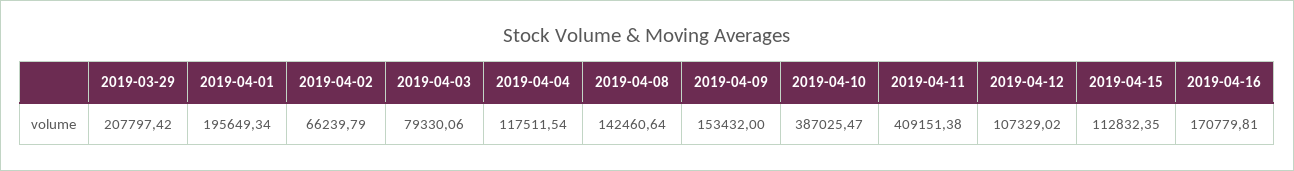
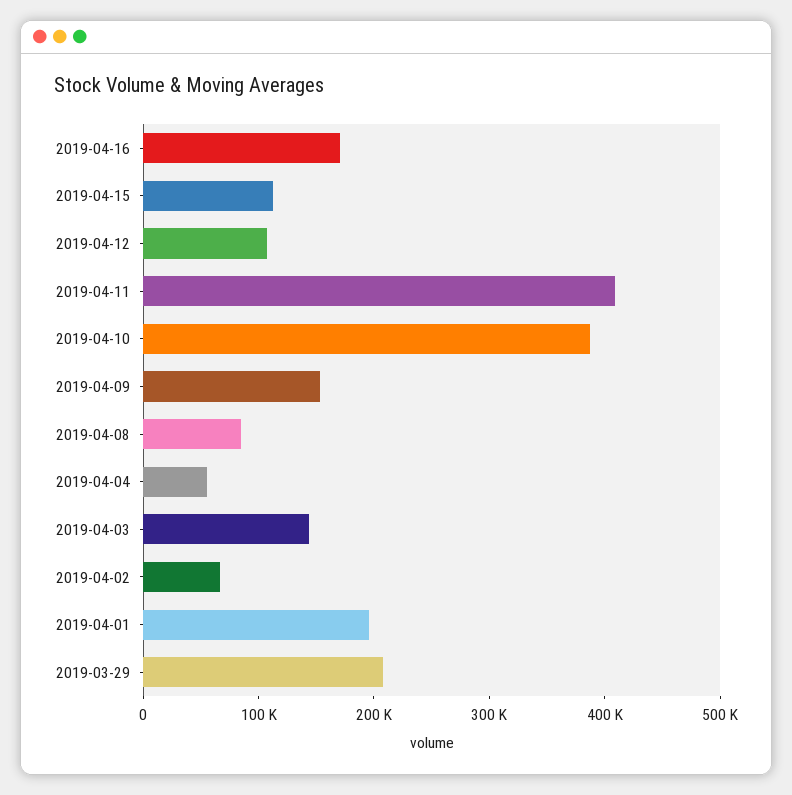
  {
    "2019-03-29": 207797.42,
    "2019-04-01": 195649.34,
    "2019-04-02": 66239.79,
-   "2019-04-03": 79330.06,
+   "2019-04-03": 140000,
-   "2019-04-04": 117511.54,
+   "2019-04-04": 60000,
-   "2019-04-08": 142460.64,
+   "2019-04-08": 80000,
    "2019-04-09": 153432,
    "2019-04-10": 387025.47,
    "2019-04-11": 409151.38,
    "2019-04-12": 107329.02,
    "2019-04-15": 112832.35,
    "2019-04-16": 170779.81
  }

